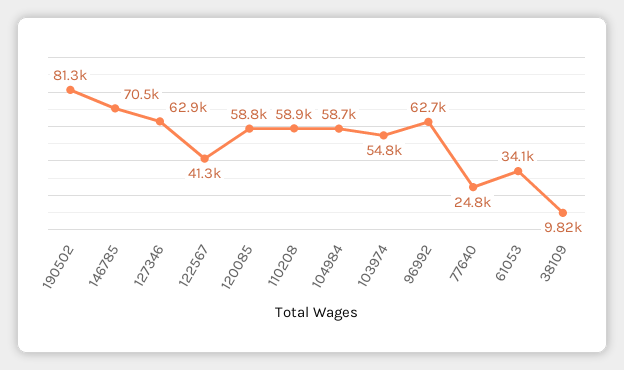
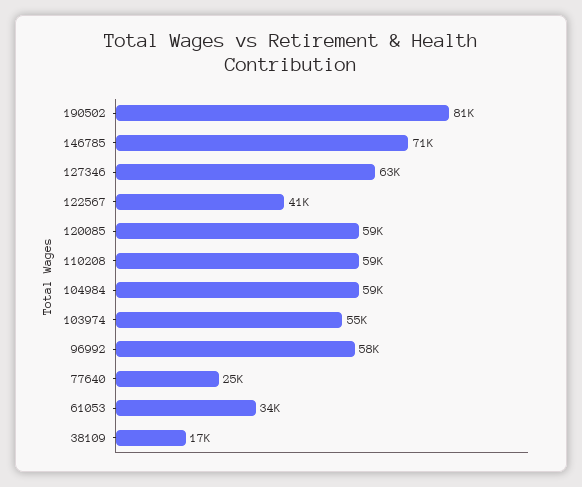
  {
    "190502": 81300,
    "146785": 70500,
    "127346": 62900,
    "122567": 41300,
    "120085": 58800,
    "110208": 58900,
    "104984": 58700,
    "103974": 54800,
-   "96992": 62700,
+   "96992": 58000,
    "77640": 24800,
    "61053": 34100,
-   "38109": 9820
+   "38109": 17000
  }

